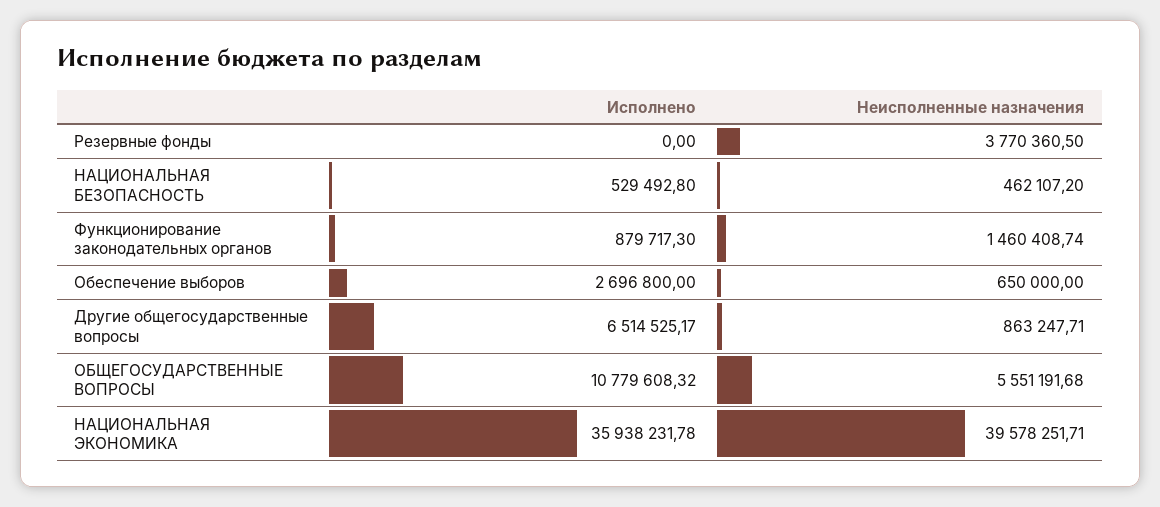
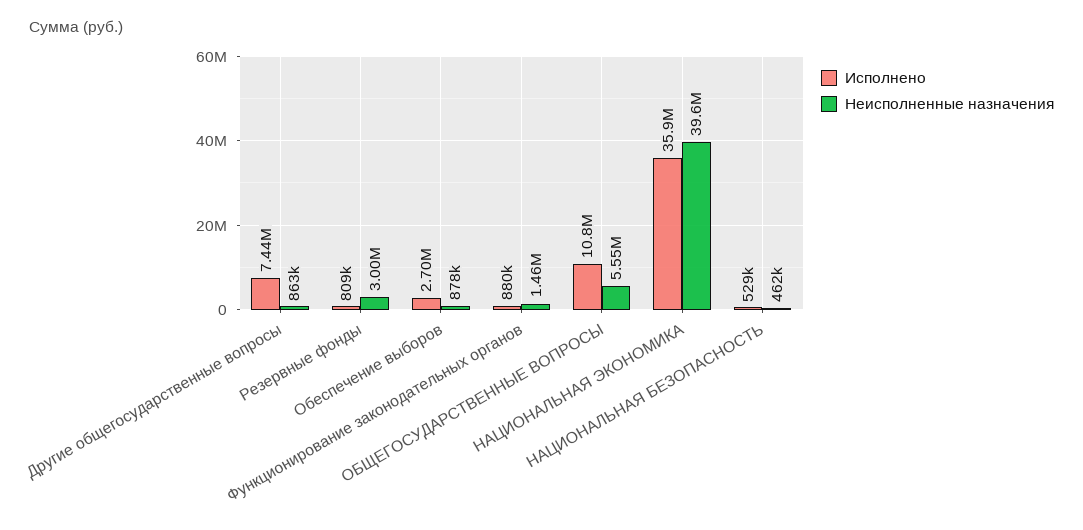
  {
    "Исполнено": {
-     "Резервные фонды": 0,
+     "Резервные фонды": 809000,
      "НАЦИОНАЛЬНАЯ БЕЗОПАСНОСТЬ": 529492.8,
      "Функционирование законодательных органов": 879717.3,
      "Обеспечение выборов": 2696800,
-     "Другие общегосударственные вопросы": 6514525.17,
+     "Другие общегосударственные вопросы": 7440000,
      "ОБЩЕГОСУДАРСТВЕННЫЕ ВОПРОСЫ": 10779608.32,
      "НАЦИОНАЛЬНАЯ ЭКОНОМИКА": 35938231.78
    },
    "Неисполненные назначения": {
-     "Резервные фонды": 3770360.5,
+     "Резервные фонды": 3000000,
      "НАЦИОНАЛЬНАЯ БЕЗОПАСНОСТЬ": 462107.2,
      "Функционирование законодательных органов": 1460408.74,
-     "Обеспечение выборов": 650000,
+     "Обеспечение выборов": 878000,
      "Другие общегосударственные вопросы": 863247.71,
      "ОБЩЕГОСУДАРСТВЕННЫЕ ВОПРОСЫ": 5551191.68,
      "НАЦИОНАЛЬНАЯ ЭКОНОМИКА": 39578251.71
    }
  }

